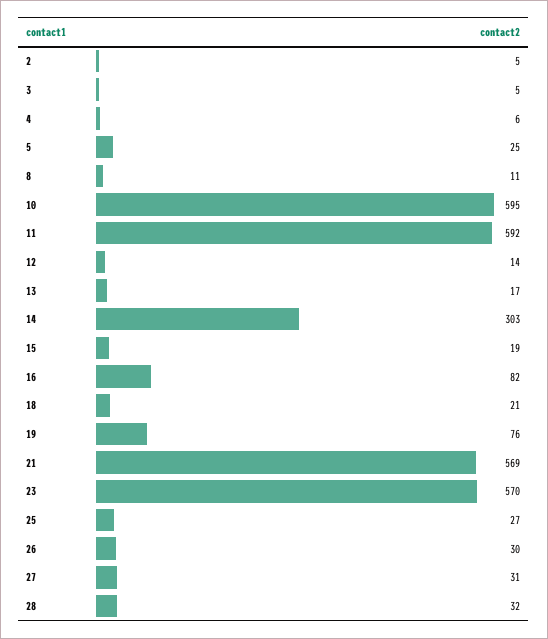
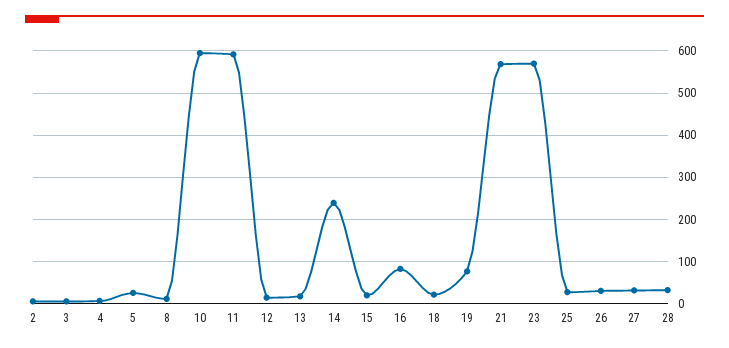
  {
    "2": 5,
    "3": 5,
    "4": 6,
    "5": 25,
    "8": 11,
    "10": 595,
    "11": 592,
    "12": 14,
    "13": 17,
-   "14": 303,
+   "14": 240,
    "15": 19,
    "16": 82,
    "18": 21,
    "19": 76,
    "21": 569,
    "23": 570,
    "25": 27,
    "26": 30,
    "27": 31,
    "28": 32
  }

